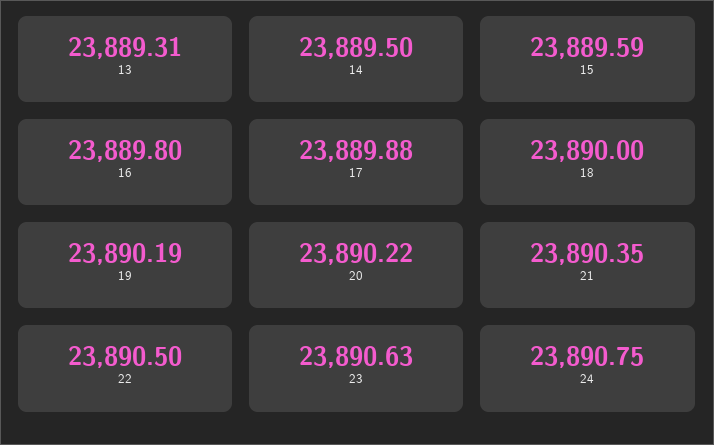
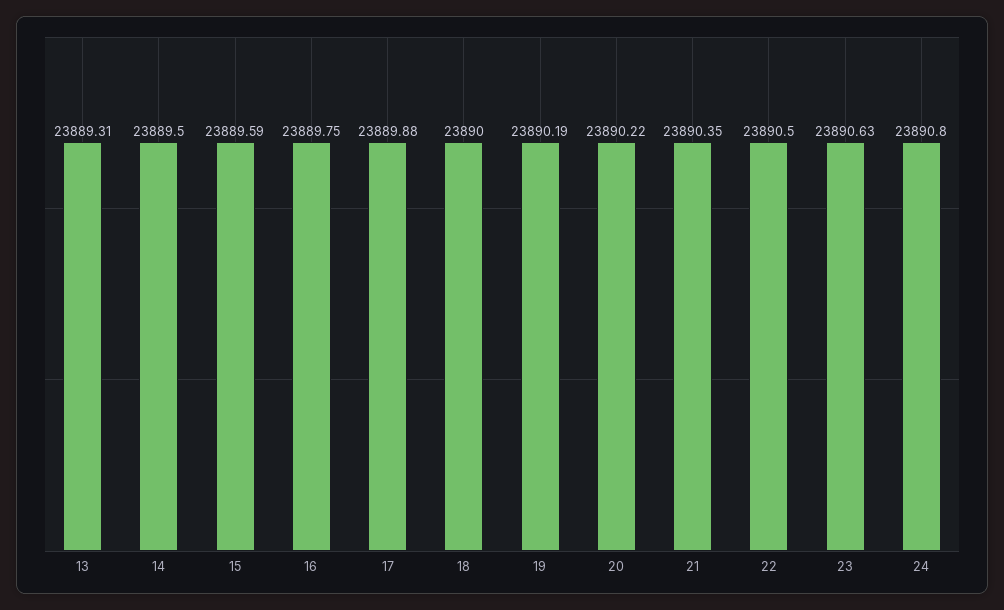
  {
    "13": 23889.31,
    "14": 23889.5,
    "15": 23889.59,
-   "16": 23889.8,
+   "16": 23889.75,
    "17": 23889.88,
    "18": 23890,
    "19": 23890.19,
    "20": 23890.22,
    "21": 23890.35,
    "22": 23890.5,
    "23": 23890.63,
-   "24": 23890.75
+   "24": 23890.8
  }

